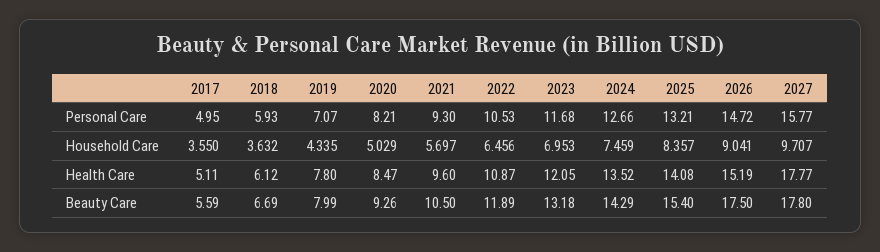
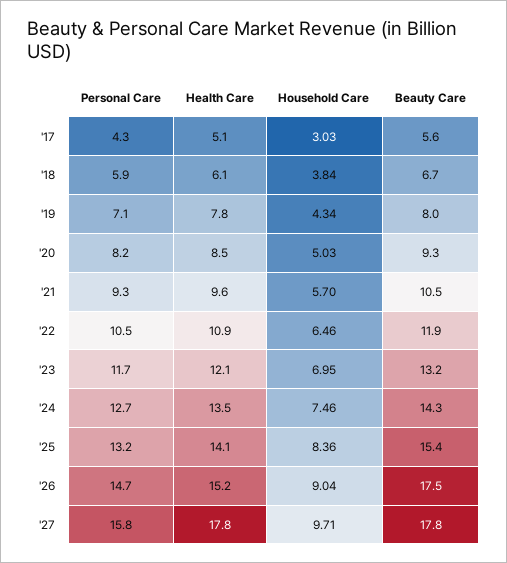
  {
    "2017": {
-     "Personal Care": 4.95,
+     "Personal Care": 4.3,
-     "Household Care": 3.55,
+     "Household Care": 3.03,
      "Health Care": 5.11,
      "Beauty Care": 5.59
    },
    "2018": {
      "Personal Care": 5.93,
-     "Household Care": 3.632,
+     "Household Care": 3.84,
      "Health Care": 6.12,
      "Beauty Care": 6.69
    },
    "2019": {
      "Personal Care": 7.07,
      "Household Care": 4.335,
      "Health Care": 7.8,
      "Beauty Care": 7.99
    },
    "2020": {
      "Personal Care": 8.21,
      "Household Care": 5.029,
      "Health Care": 8.47,
      "Beauty Care": 9.26
    },
    "2021": {
      "Personal Care": 9.3,
      "Household Care": 5.697,
      "Health Care": 9.6,
      "Beauty Care": 10.5
    },
    "2022": {
      "Personal Care": 10.53,
      "Household Care": 6.456,
      "Health Care": 10.87,
      "Beauty Care": 11.89
    },
    "2023": {
      "Personal Care": 11.68,
      "Household Care": 6.953,
      "Health Care": 12.05,
      "Beauty Care": 13.18
    },
    "2024": {
      "Personal Care": 12.66,
      "Household Care": 7.459,
      "Health Care": 13.52,
      "Beauty Care": 14.29
    },
    "2025": {
      "Personal Care": 13.21,
      "Household Care": 8.357,
      "Health Care": 14.08,
      "Beauty Care": 15.4
    },
    "2026": {
      "Personal Care": 14.72,
      "Household Care": 9.041,
      "Health Care": 15.19,
      "Beauty Care": 17.5
    },
    "2027": {
      "Personal Care": 15.77,
      "Household Care": 9.707,
      "Health Care": 17.77,
      "Beauty Care": 17.8
    }
  }

